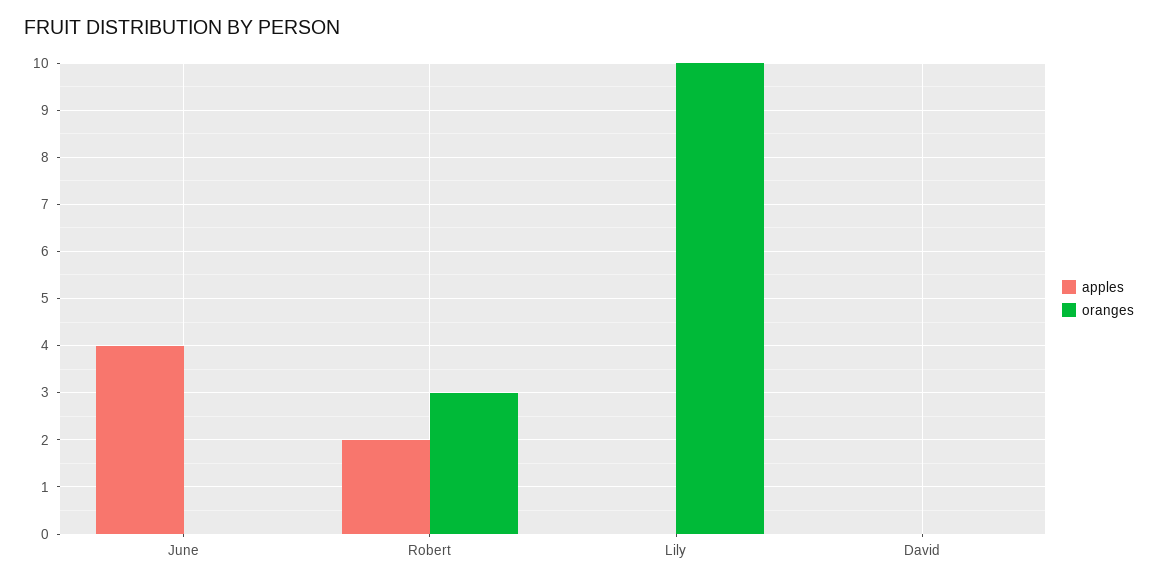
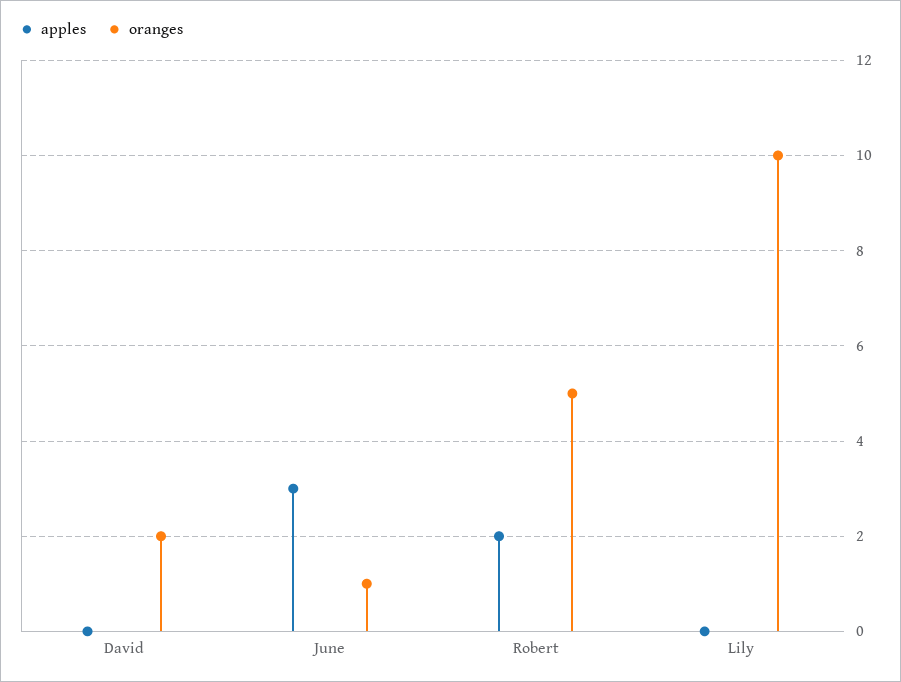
  {
    "apples": {
-     "June": 4,
+     "June": 3,
      "Robert": 2,
      "Lily": 0,
      "David": 0
    },
    "oranges": {
-     "June": 0,
+     "June": 1,
-     "Robert": 3,
+     "Robert": 5,
      "Lily": 10,
-     "David": 0
+     "David": 2
    }
  }

